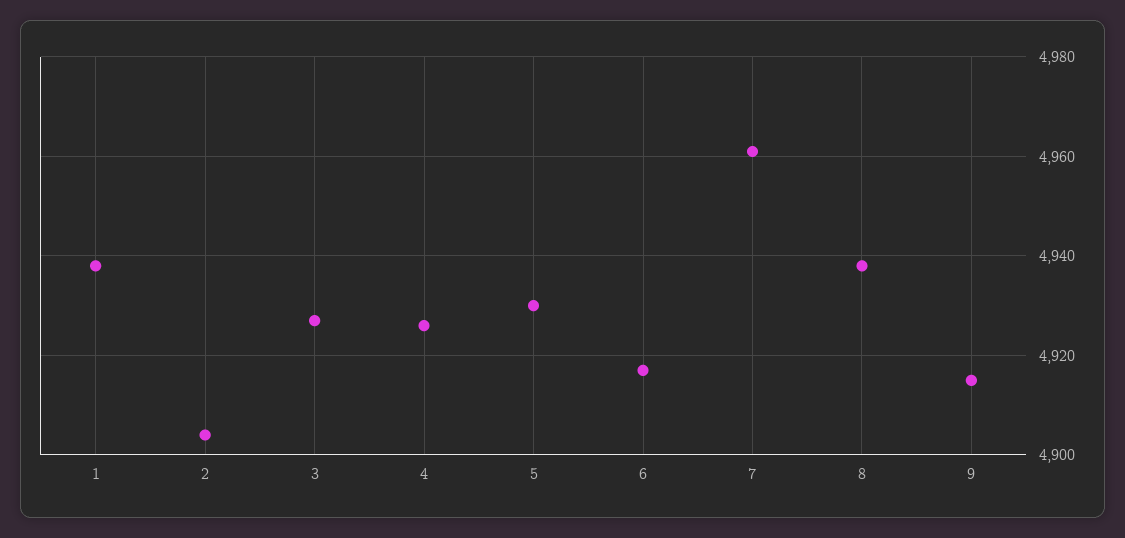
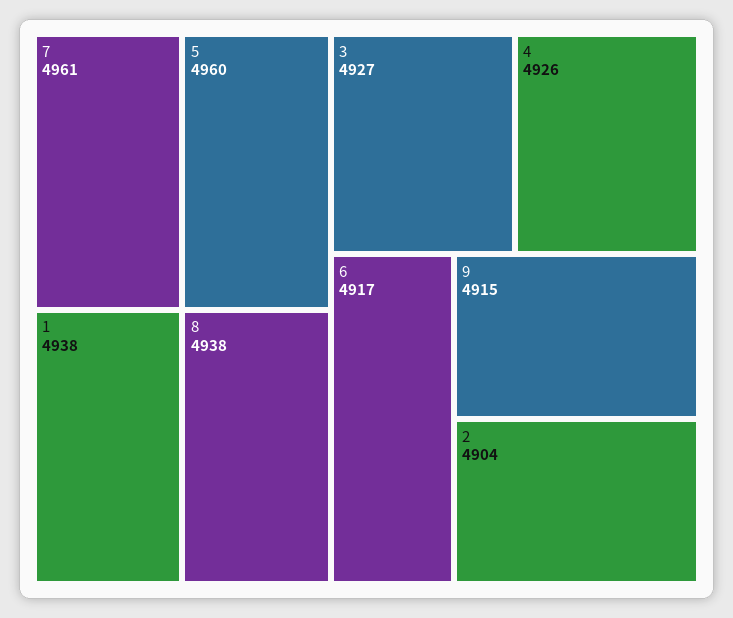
  {
    "1": 4938,
    "2": 4904,
    "3": 4927,
    "4": 4926,
-   "5": 4930,
+   "5": 4960,
    "6": 4917,
    "7": 4961,
    "8": 4938,
    "9": 4915
  }

